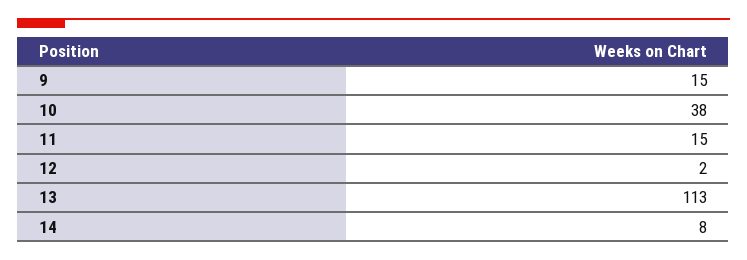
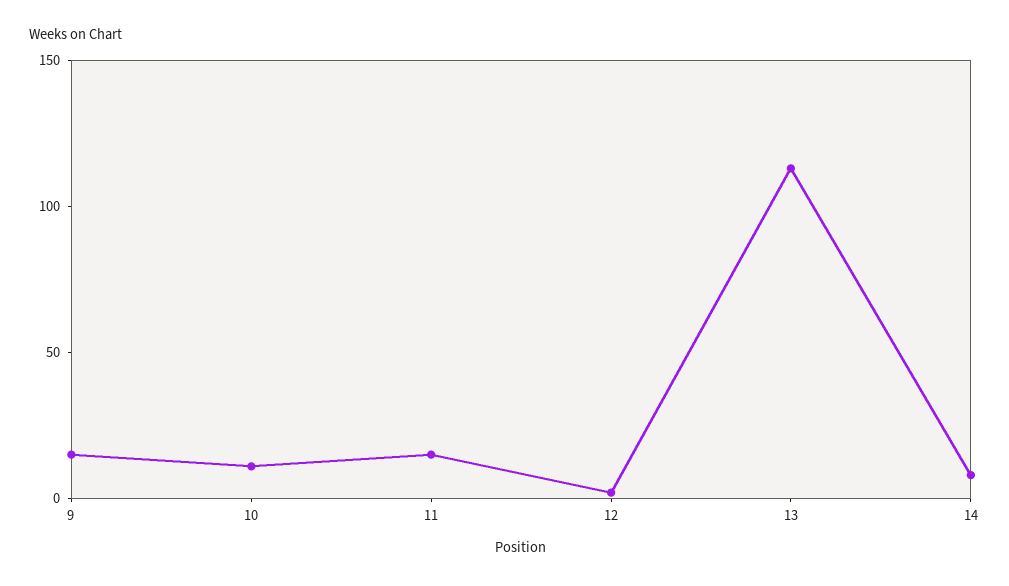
  {
    "9": 15,
-   "10": 38,
+   "10": 10,
    "11": 15,
    "12": 2,
    "13": 113,
    "14": 8
  }

